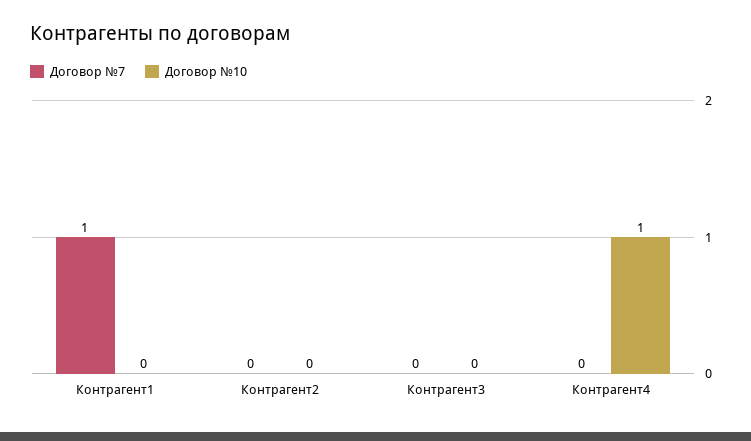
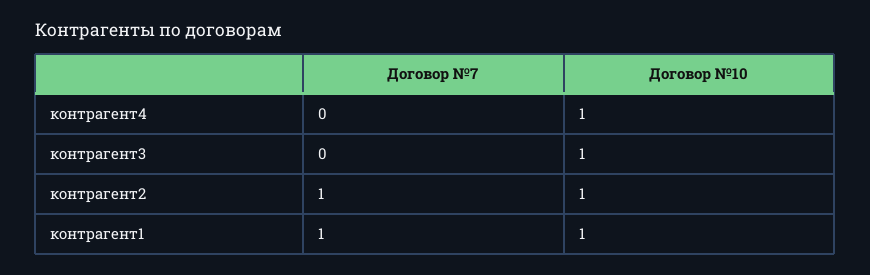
  {
    "Договор №7": {
      "Контрагент1": 1,
-     "Контрагент2": 0,
+     "Контрагент2": 1,
      "Контрагент3": 0,
      "Контрагент4": 0
    },
    "Договор №10": {
-     "Контрагент1": 0,
+     "Контрагент1": 1,
-     "Контрагент2": 0,
+     "Контрагент2": 1,
-     "Контрагент3": 0,
+     "Контрагент3": 1,
      "Контрагент4": 1
    }
  }

